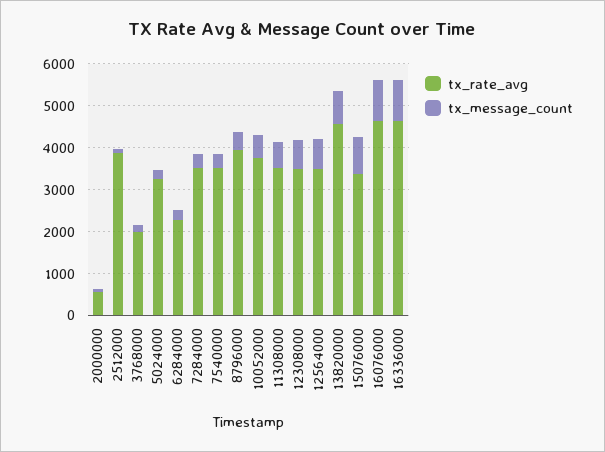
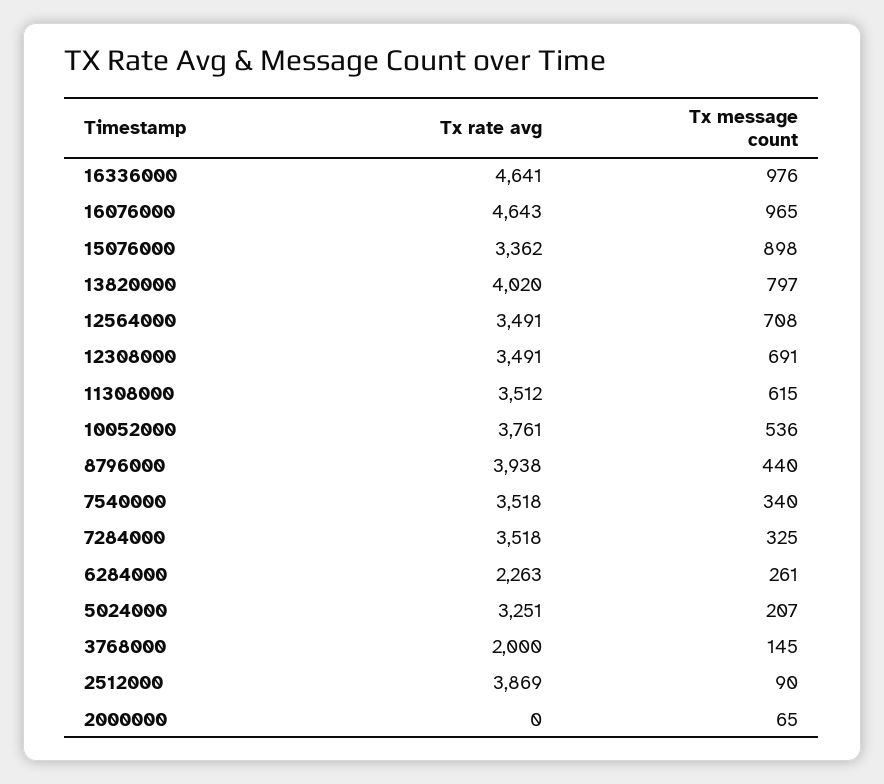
  {
    "tx_rate_avg": {
-     "2000000": 600,
+     "2000000": 0,
      "2512000": 3869,
      "3768000": 2000,
      "5024000": 3251,
      "6284000": 2263,
      "7284000": 3518,
      "7540000": 3518,
      "8796000": 3938,
      "10052000": 3761,
      "11308000": 3512,
      "12308000": 3491,
      "12564000": 3491,
-     "13820000": 4600,
+     "13820000": 4020,
      "15076000": 3362,
      "16076000": 4643,
      "16336000": 4641
    },
    "tx_message_count": {
      "2000000": 65,
      "2512000": 90,
      "3768000": 145,
      "5024000": 207,
      "6284000": 261,
      "7284000": 325,
      "7540000": 340,
      "8796000": 440,
      "10052000": 536,
      "11308000": 615,
      "12308000": 691,
      "12564000": 708,
      "13820000": 797,
      "15076000": 898,
      "16076000": 965,
      "16336000": 976
    }
  }

